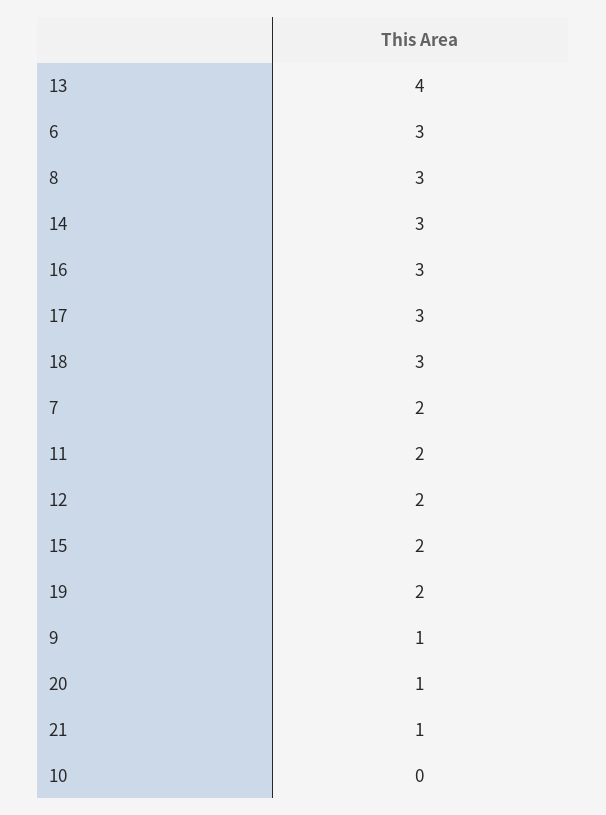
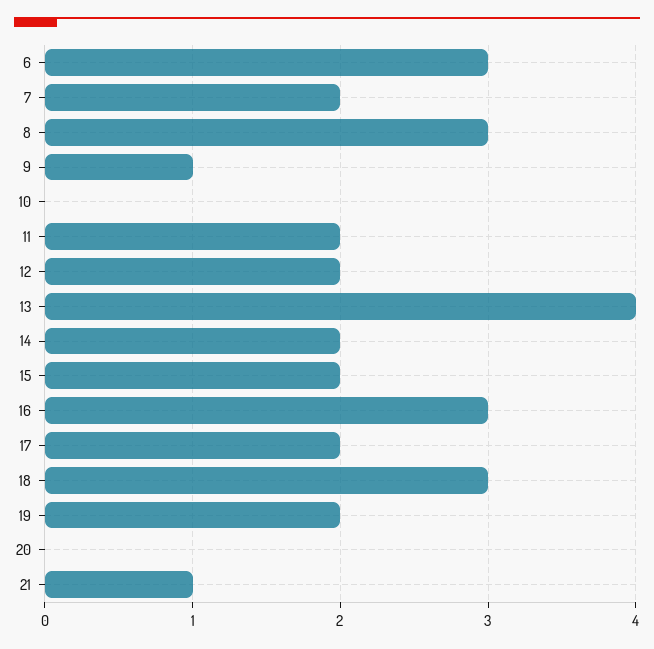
  {
    "13": 4,
    "6": 3,
    "8": 3,
-   "14": 3,
+   "14": 2,
    "16": 3,
-   "17": 3,
+   "17": 2,
    "18": 3,
    "7": 2,
    "11": 2,
    "12": 2,
    "15": 2,
    "19": 2,
    "9": 1,
-   "20": 1,
+   "20": 0,
    "21": 1,
    "10": 0
  }

